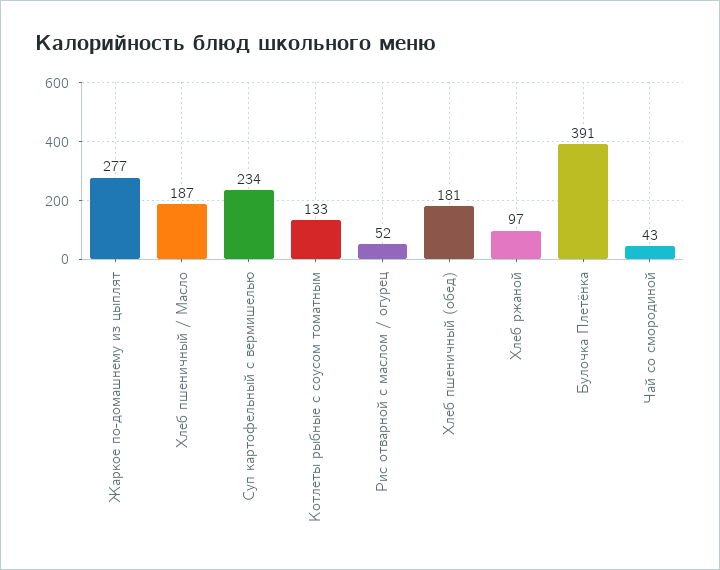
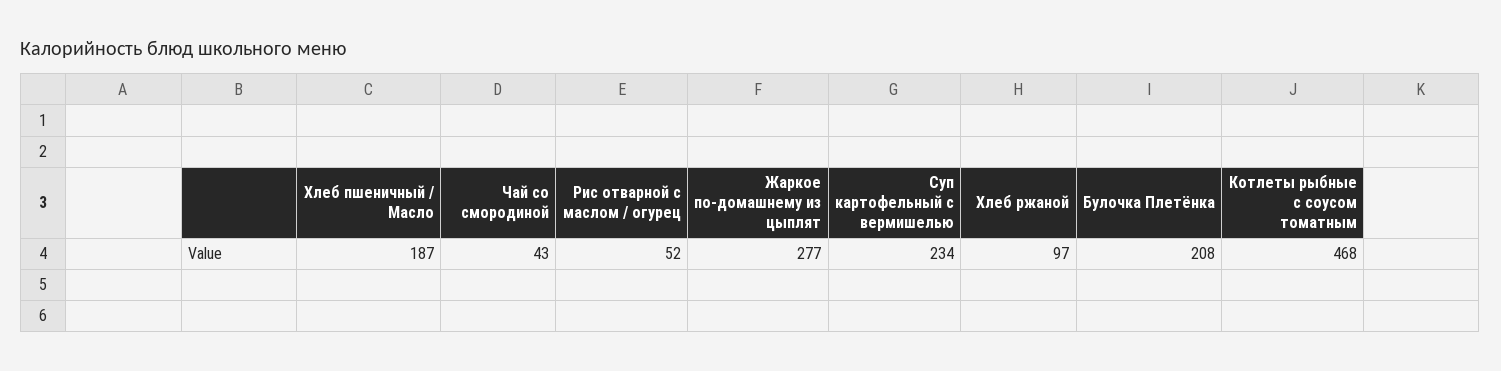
  {
    "Жаркое по-домашнему из цыплят": 277,
    "Хлеб пшеничный / Масло": 187,
    "Суп картофельный с вермишелью": 234,
-   "Котлеты рыбные с соусом томатным": 133,
+   "Котлеты рыбные с соусом томатным": 468,
    "Рис отварной с маслом / огурец": 52,
-   "Хлеб пшеничный (обед)": 181,
    "Хлеб ржаной": 97,
-   "Булочка Плетёнка": 391,
+   "Булочка Плетёнка": 208,
    "Чай со смородиной": 43
  }

